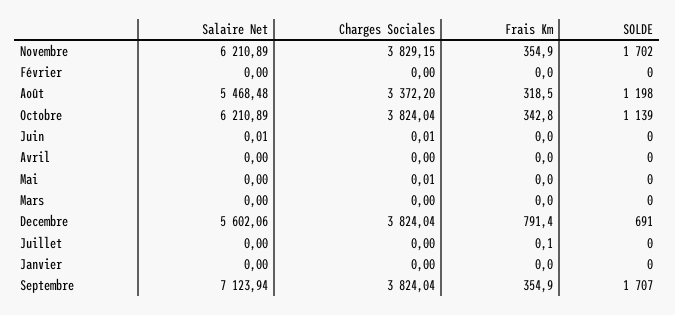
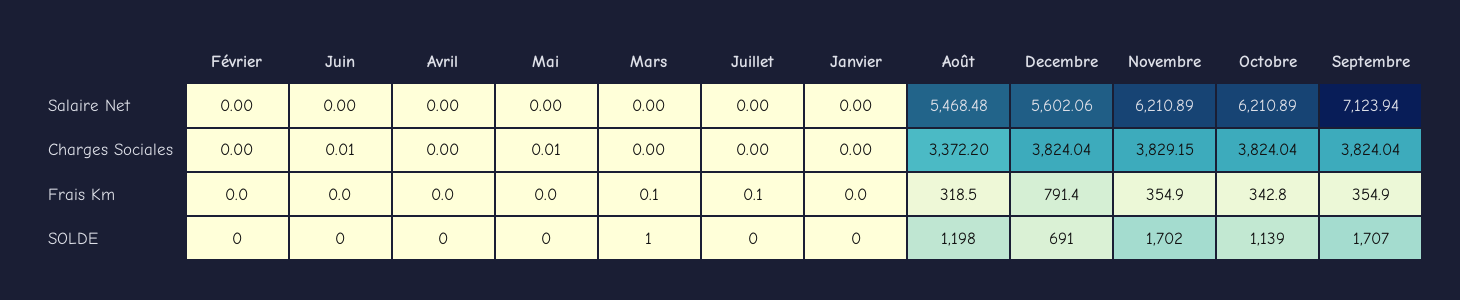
  {
    "Salaire Net": {
      "Novembre": 6210.89,
      "Février": 0,
      "Août": 5468.48,
      "Octobre": 6210.89,
-     "Juin": 0.01,
+     "Juin": 0,
      "Avril": 0,
      "Mai": 0,
      "Mars": 0,
      "Decembre": 5602.06,
      "Juillet": 0,
      "Janvier": 0,
      "Septembre": 7123.94
    },
    "Charges Sociales": {
      "Novembre": 3829.15,
      "Février": 0,
      "Août": 3372.2,
      "Octobre": 3824.04,
      "Juin": 0.01,
      "Avril": 0,
      "Mai": 0.01,
      "Mars": 0,
      "Decembre": 3824.04,
      "Juillet": 0,
      "Janvier": 0,
      "Septembre": 3824.04
    },
    "Frais Km": {
      "Novembre": 354.9,
      "Février": 0,
      "Août": 318.5,
      "Octobre": 342.8,
      "Juin": 0,
      "Avril": 0,
      "Mai": 0,
-     "Mars": 0,
+     "Mars": 0.1,
      "Decembre": 791.4,
      "Juillet": 0.1,
      "Janvier": 0,
      "Septembre": 354.9
    },
    "SOLDE": {
      "Novembre": 1702,
      "Février": 0,
      "Août": 1198,
      "Octobre": 1139,
      "Juin": 0,
      "Avril": 0,
      "Mai": 0,
-     "Mars": 0,
+     "Mars": 1,
      "Decembre": 691,
      "Juillet": 0,
      "Janvier": 0,
      "Septembre": 1707
    }
  }

